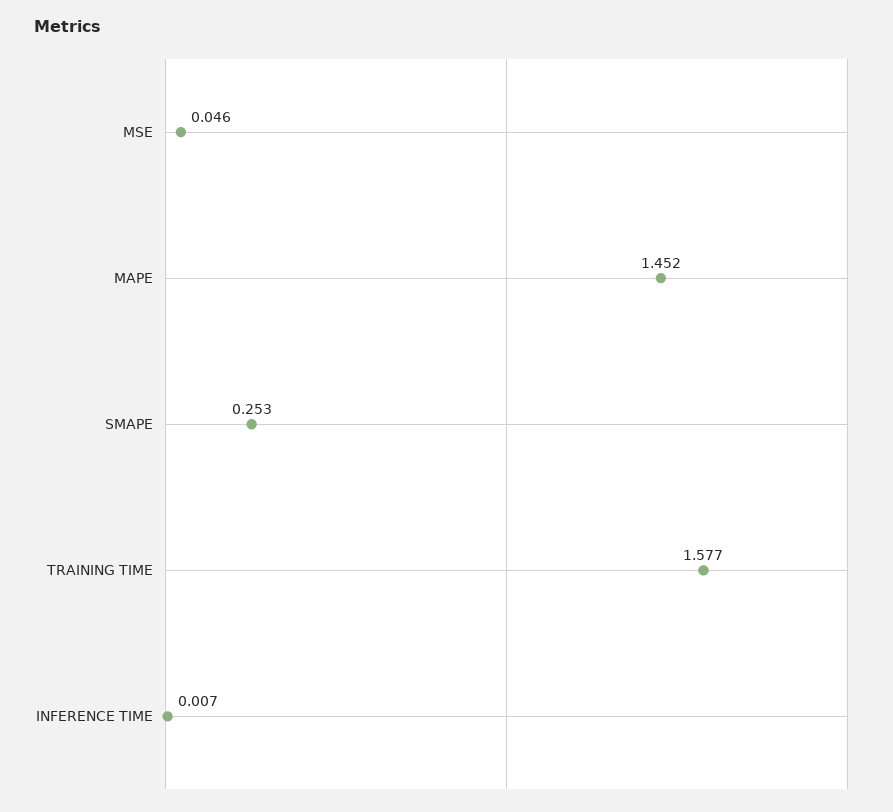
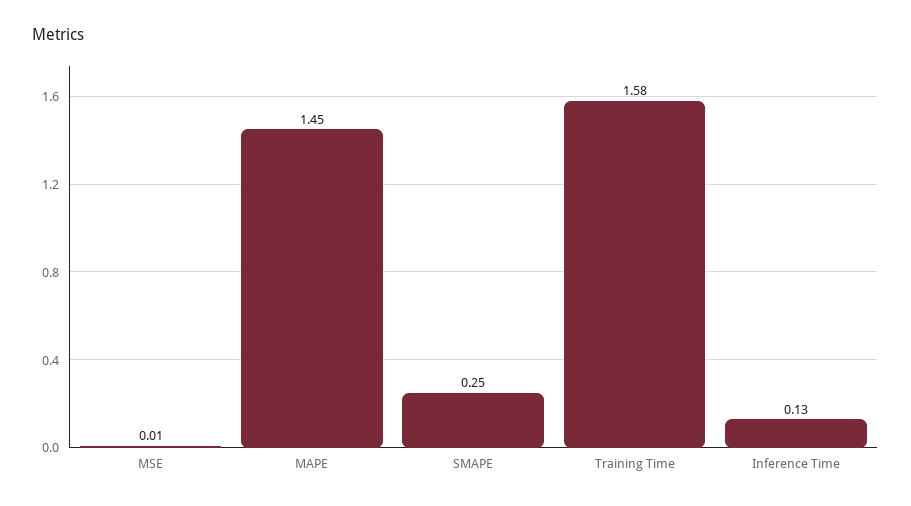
  {
-   "MSE": 0.046,
+   "MSE": 0.01,
    "MAPE": 1.452,
    "SMAPE": 0.253,
    "TRAINING TIME": 1.577,
-   "INFERENCE TIME": 0.007
+   "INFERENCE TIME": 0.13
  }

